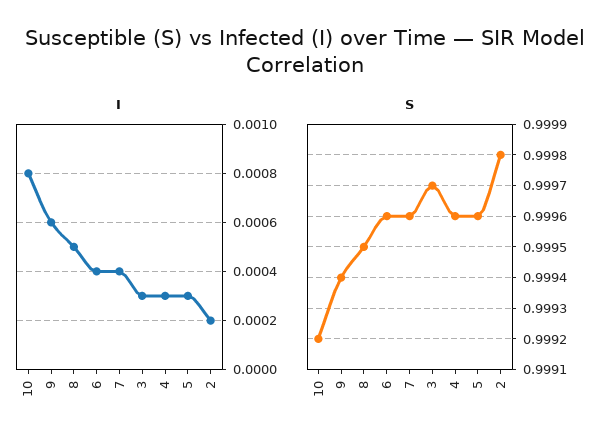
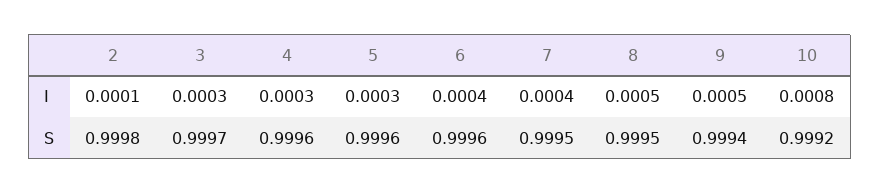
  {
    "I": {
      "10": 0.0008,
-     "9": 0.0006,
+     "9": 0.0005,
      "8": 0.0005,
      "6": 0.0004,
      "7": 0.0004,
      "3": 0.0003,
      "4": 0.0003,
      "5": 0.0003,
-     "2": 0.0002
+     "2": 0.0001
    },
    "S": {
      "10": 0.9992,
      "9": 0.9994,
      "8": 0.9995,
      "6": 0.9996,
-     "7": 0.9996,
+     "7": 0.9995,
      "3": 0.9997,
      "4": 0.9996,
      "5": 0.9996,
      "2": 0.9998
    }
  }

